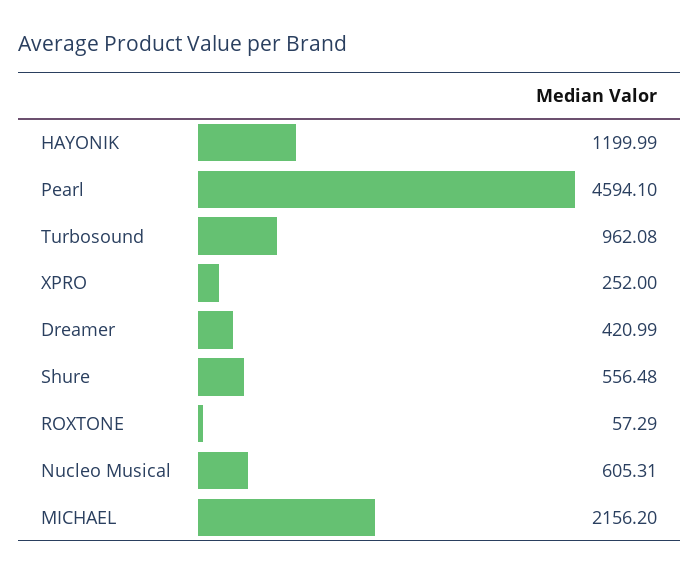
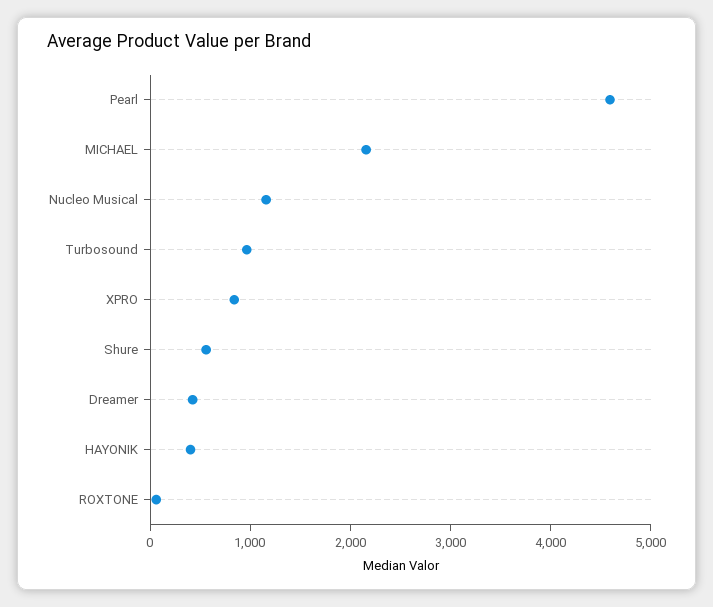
  {
-   "HAYONIK": 1199.99,
+   "HAYONIK": 400,
    "Pearl": 4594.1,
    "Turbosound": 962.08,
-   "XPRO": 252,
+   "XPRO": 800,
    "Dreamer": 420.99,
    "Shure": 556.48,
    "ROXTONE": 57.29,
-   "Nucleo Musical": 605.31,
+   "Nucleo Musical": 1200,
    "MICHAEL": 2156.2
  }

